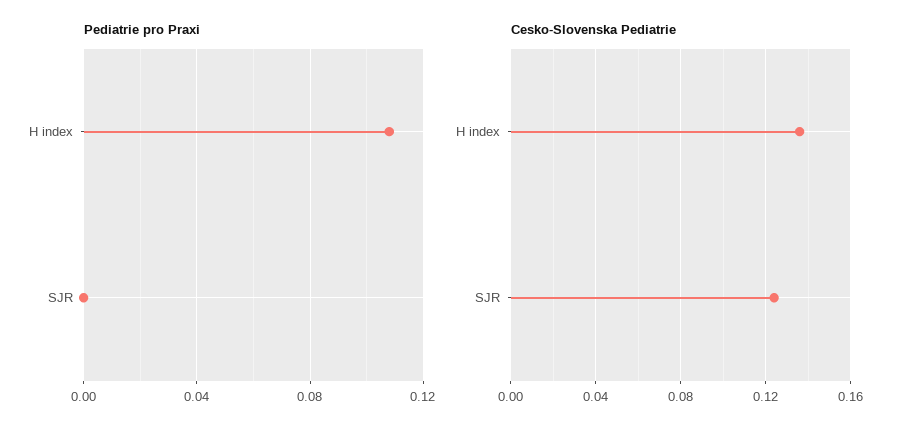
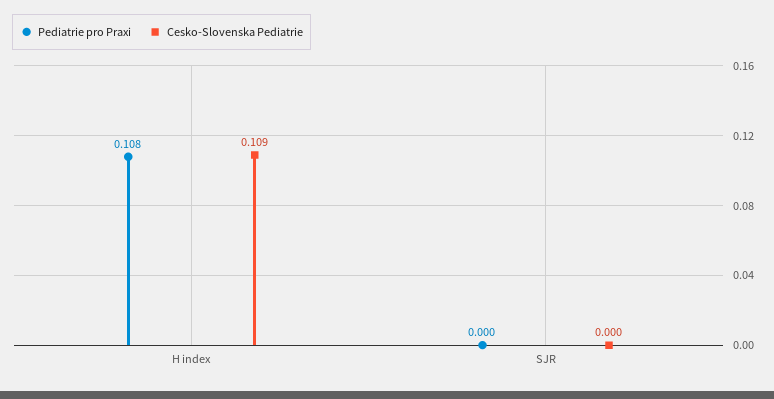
  {
    "Pediatrie pro Praxi": {
      "H index": 0.108,
      "SJR": 0
    },
    "Cesko-Slovenska Pediatrie": {
-     "H index": 0.135,
+     "H index": 0.109,
-     "SJR": 0.125
+     "SJR": 0
    }
  }

